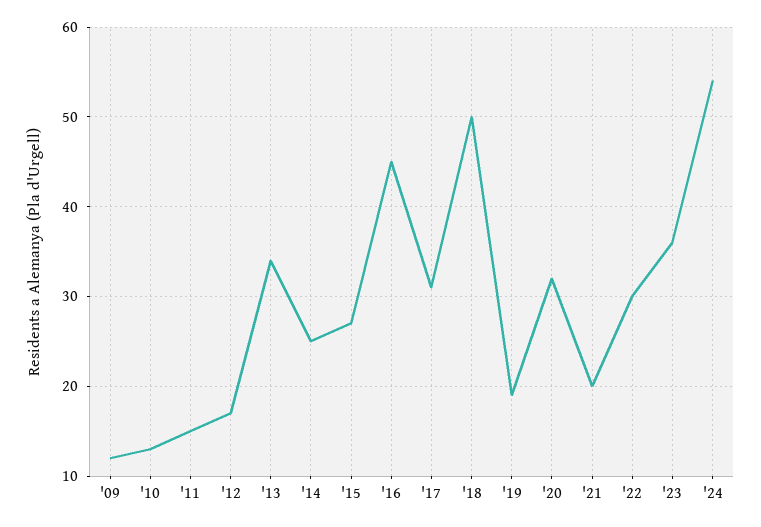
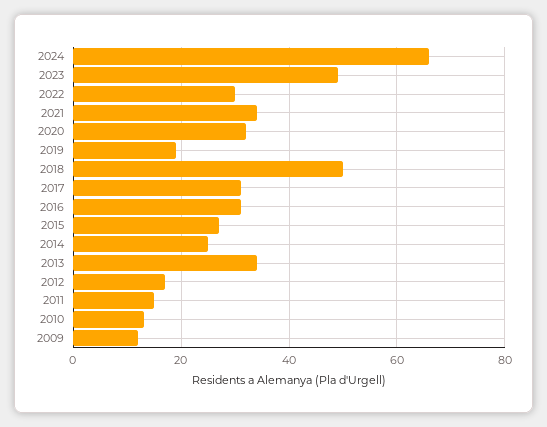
  {
    "'09": 12,
    "'10": 13,
    "'11": 15,
    "'12": 17,
    "'13": 34,
    "'14": 25,
    "'15": 27,
-   "'16": 45,
+   "'16": 30,
    "'17": 31,
    "'18": 50,
    "'19": 19,
    "'20": 32,
-   "'21": 20,
+   "'21": 35,
    "'22": 30,
-   "'23": 36,
+   "'23": 50,
-   "'24": 54
+   "'24": 65
  }

